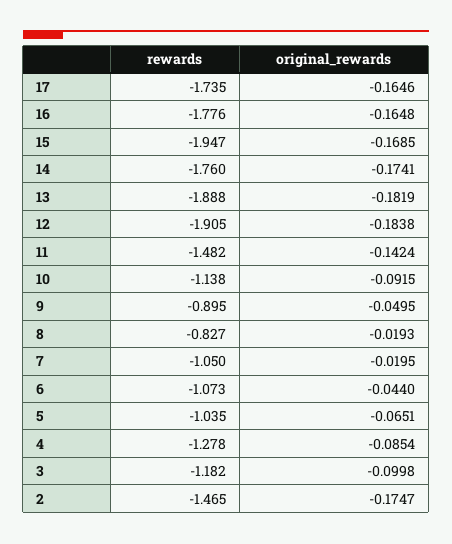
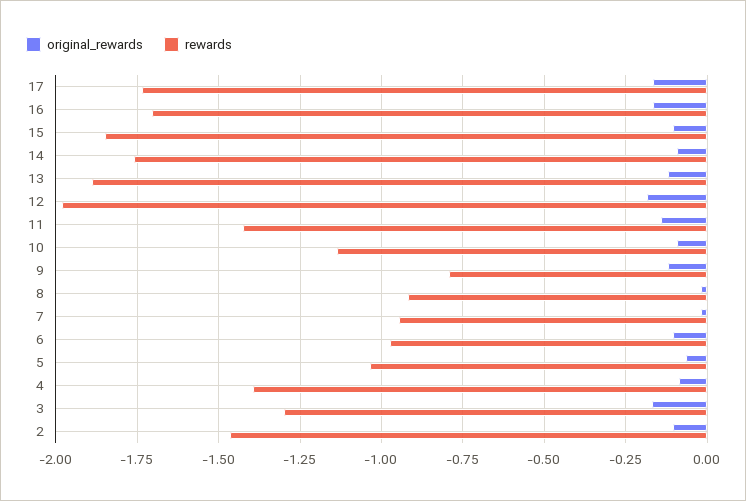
  {
    "rewards": {
      "17": -1.735,
-     "16": -1.776,
+     "16": -1.7,
-     "15": -1.947,
+     "15": -1.85,
      "14": -1.76,
      "13": -1.888,
-     "12": -1.905,
+     "12": -1.975,
-     "11": -1.482,
+     "11": -1.425,
      "10": -1.138,
-     "9": -0.895,
+     "9": -0.8,
-     "8": -0.827,
+     "8": -0.925,
-     "7": -1.05,
+     "7": -0.95,
-     "6": -1.073,
+     "6": -0.975,
      "5": -1.035,
-     "4": -1.278,
+     "4": -1.4,
-     "3": -1.182,
+     "3": -1.3,
      "2": -1.465
    },
    "original_rewards": {
      "17": -0.1646,
      "16": -0.1648,
-     "15": -0.1685,
+     "15": -0.1,
-     "14": -0.1741,
+     "14": -0.1,
-     "13": -0.1819,
+     "13": -0.125,
      "12": -0.1838,
      "11": -0.1424,
      "10": -0.0915,
-     "9": -0.0495,
+     "9": -0.125,
      "8": -0.0193,
      "7": -0.0195,
-     "6": -0.044,
+     "6": -0.1,
      "5": -0.0651,
      "4": -0.0854,
-     "3": -0.0998,
+     "3": -0.175,
-     "2": -0.1747
+     "2": -0.1
    }
  }

